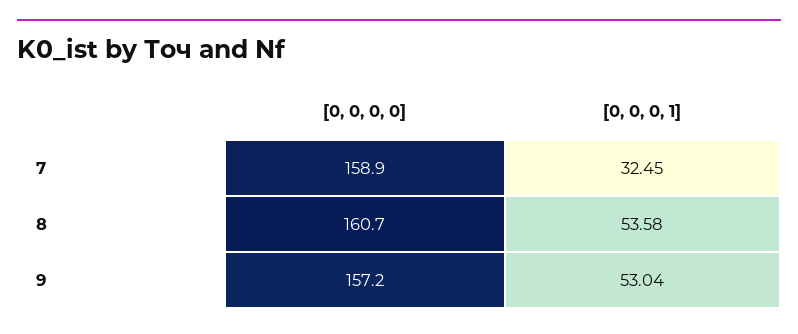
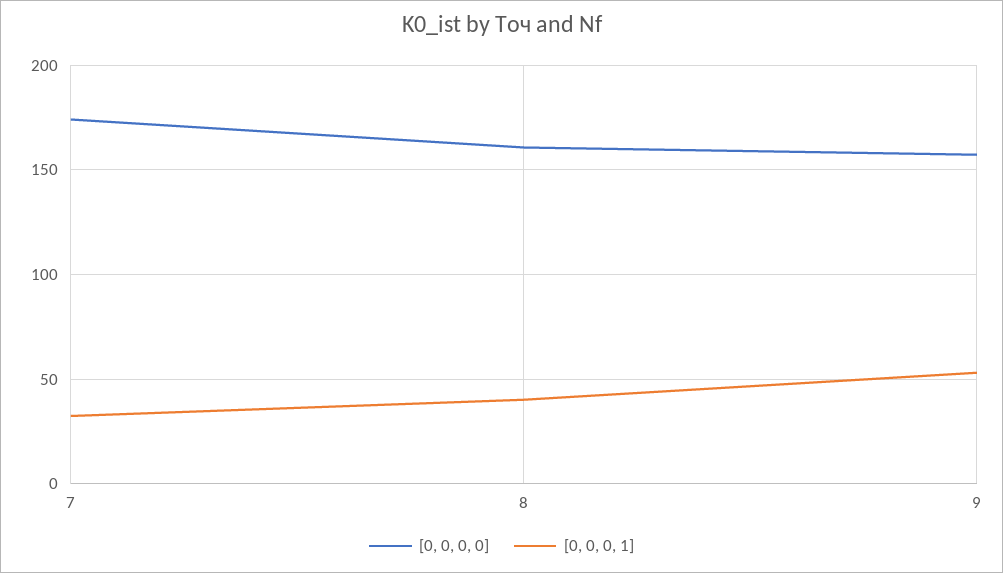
  {
    "[0, 0, 0, 0]": {
-     "7": 158.9,
+     "7": 175,
      "8": 160.7,
      "9": 157.2
    },
    "[0, 0, 0, 1]": {
      "7": 32.45,
-     "8": 53.58,
+     "8": 40,
      "9": 53.04
    }
  }

